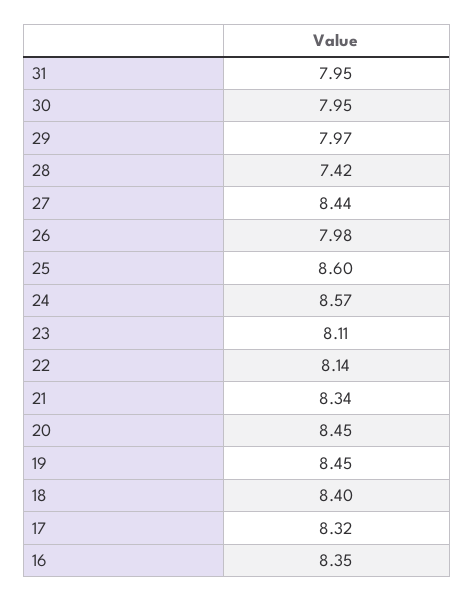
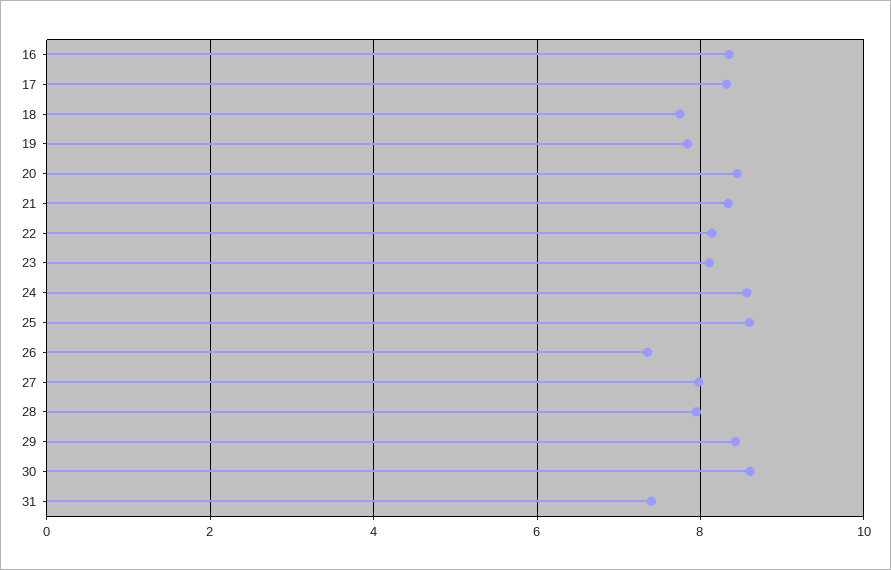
  {
-   "31": 7.95,
+   "31": 7.4,
-   "30": 7.95,
+   "30": 8.6,
-   "29": 7.97,
+   "29": 8.4,
-   "28": 7.42,
+   "28": 8,
-   "27": 8.44,
+   "27": 8,
-   "26": 7.98,
+   "26": 7.4,
    "25": 8.6,
    "24": 8.57,
    "23": 8.11,
    "22": 8.14,
    "21": 8.34,
    "20": 8.45,
-   "19": 8.45,
+   "19": 7.8,
-   "18": 8.4,
+   "18": 7.8,
    "17": 8.32,
    "16": 8.35
  }

